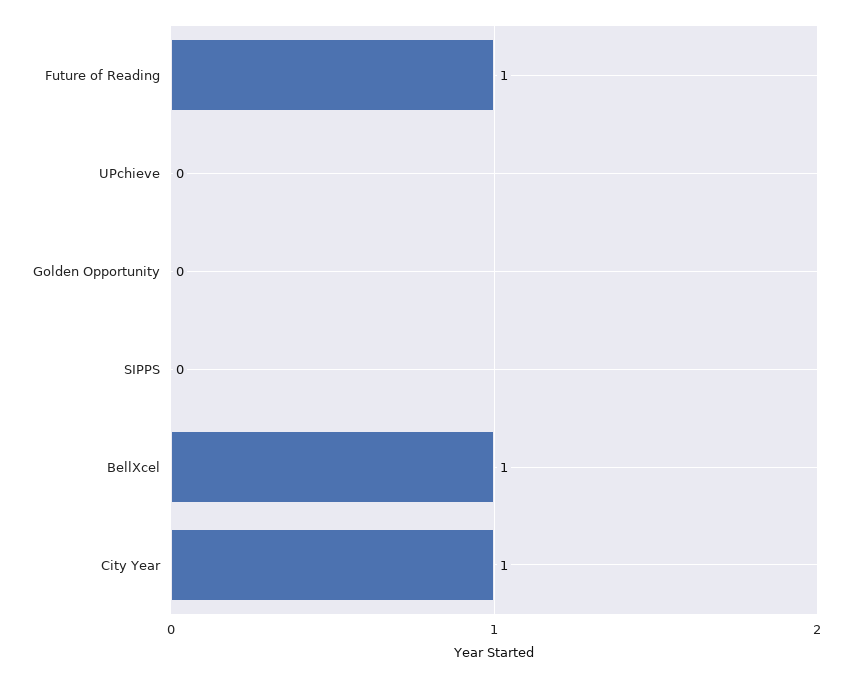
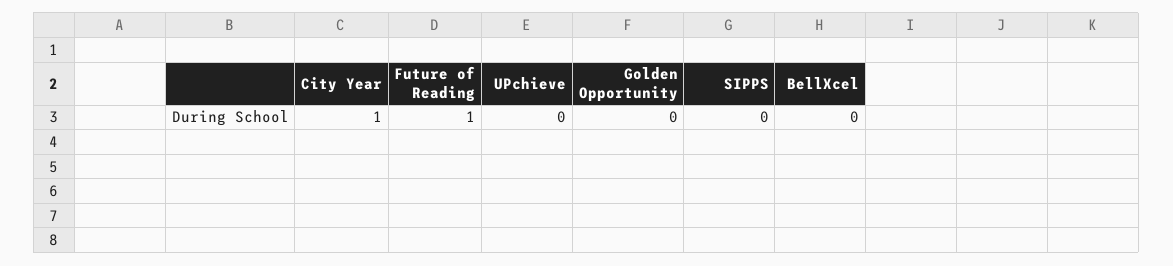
  {
    "Future of Reading": 1,
    "UPchieve": 0,
    "Golden Opportunity": 0,
    "SIPPS": 0,
-   "BellXcel": 1,
+   "BellXcel": 0,
    "City Year": 1
  }

